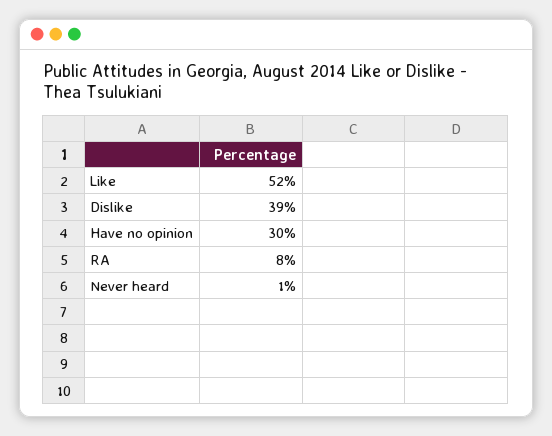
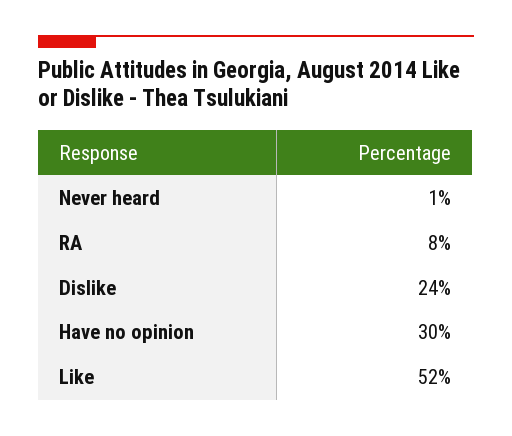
  {
    "Like": 52,
-   "Dislike": 39,
+   "Dislike": 24,
    "Have no opinion": 30,
    "RA": 8,
    "Never heard": 1
  }

